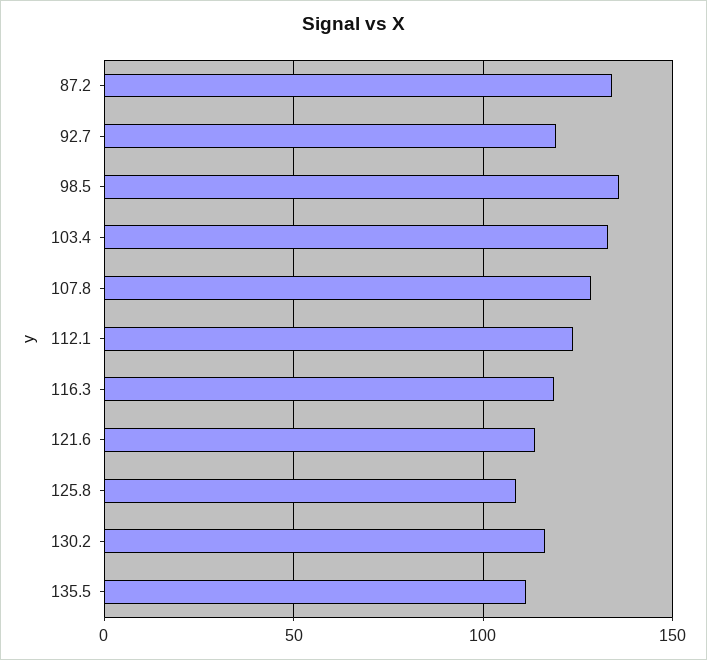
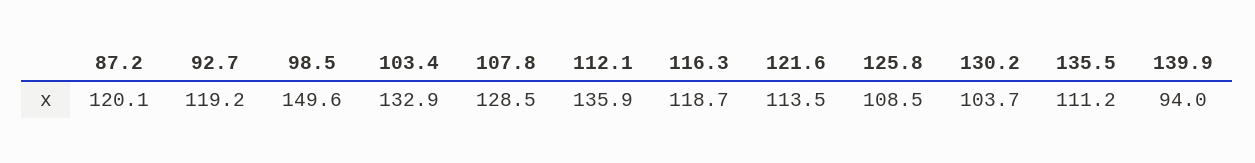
  {
-   "87.2": 135,
+   "87.2": 120.1,
    "92.7": 119.2,
-   "98.5": 135,
+   "98.5": 149.6,
    "103.4": 132.9,
    "107.8": 128.5,
-   "112.1": 125,
+   "112.1": 135.9,
    "116.3": 118.7,
    "121.6": 113.5,
    "125.8": 108.5,
-   "130.2": 115,
+   "130.2": 103.7,
-   "135.5": 111.2
+   "135.5": 111.2,
+   "139.9": 94
  }

